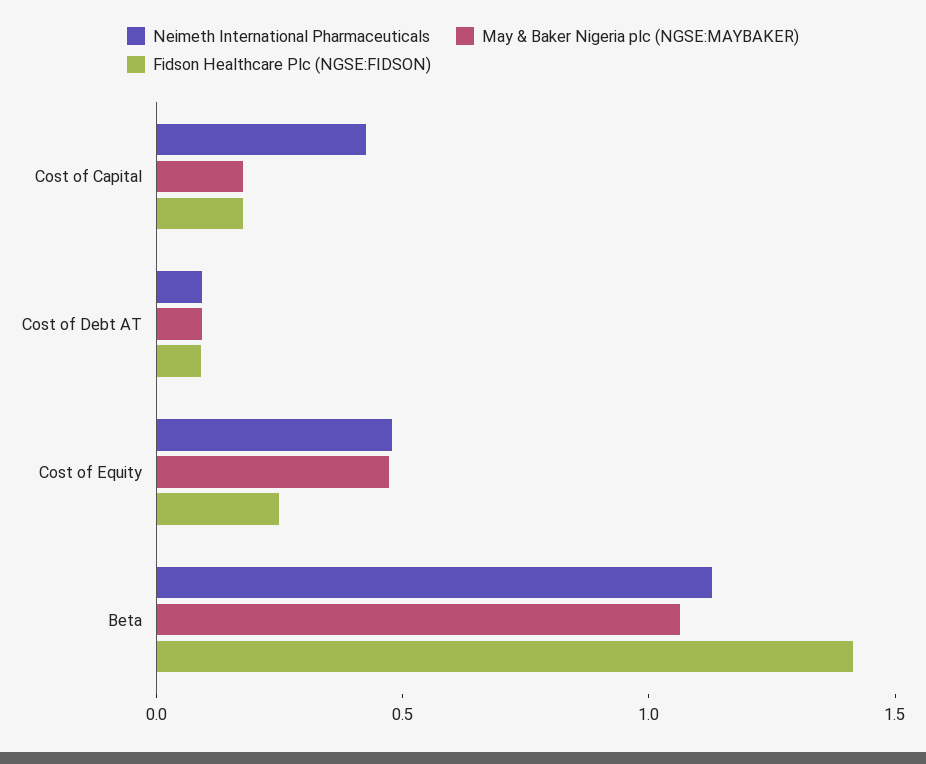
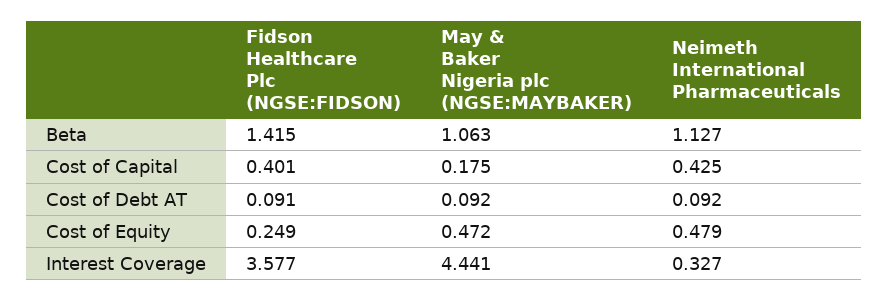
  {
    "Neimeth International Pharmaceuticals": {
      "Cost of Capital": 0.425,
      "Cost of Debt AT": 0.092,
      "Cost of Equity": 0.479,
-     "Beta": 1.127
+     "Beta": 1.127,
+     "Interest Coverage": 0.327
    },
    "May & Baker Nigeria plc (NGSE:MAYBAKER)": {
      "Cost of Capital": 0.175,
      "Cost of Debt AT": 0.092,
      "Cost of Equity": 0.472,
-     "Beta": 1.063
+     "Beta": 1.063,
+     "Interest Coverage": 4.441
    },
    "Fidson Healthcare Plc (NGSE:FIDSON)": {
-     "Cost of Capital": 0.2,
+     "Cost of Capital": 0.401,
      "Cost of Debt AT": 0.091,
      "Cost of Equity": 0.249,
-     "Beta": 1.415
+     "Beta": 1.415,
+     "Interest Coverage": 3.577
    }
  }

